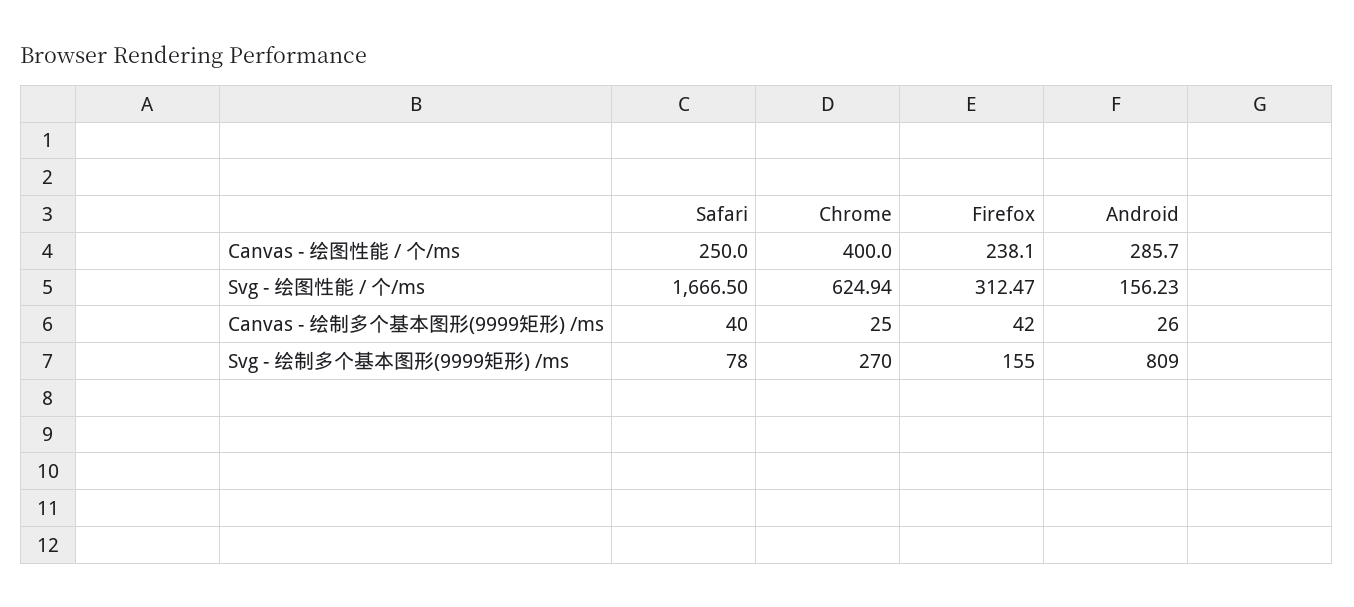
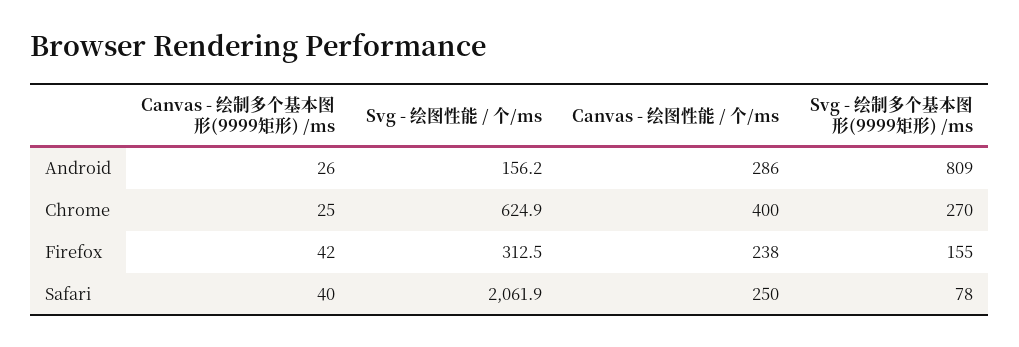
  {
    "Safari": {
      "Canvas - 绘图性能 / 个/ms": 250,
-     "Svg - 绘图性能 / 个/ms": 1666.5,
+     "Svg - 绘图性能 / 个/ms": 2061.9,
      "Canvas - 绘制多个基本图形(9999矩形) /ms": 40,
      "Svg - 绘制多个基本图形(9999矩形) /ms": 78
    },
    "Chrome": {
      "Canvas - 绘图性能 / 个/ms": 400,
      "Svg - 绘图性能 / 个/ms": 624.94,
      "Canvas - 绘制多个基本图形(9999矩形) /ms": 25,
      "Svg - 绘制多个基本图形(9999矩形) /ms": 270
    },
    "Firefox": {
      "Canvas - 绘图性能 / 个/ms": 238.1,
      "Svg - 绘图性能 / 个/ms": 312.47,
      "Canvas - 绘制多个基本图形(9999矩形) /ms": 42,
      "Svg - 绘制多个基本图形(9999矩形) /ms": 155
    },
    "Android": {
      "Canvas - 绘图性能 / 个/ms": 285.7,
      "Svg - 绘图性能 / 个/ms": 156.23,
      "Canvas - 绘制多个基本图形(9999矩形) /ms": 26,
      "Svg - 绘制多个基本图形(9999矩形) /ms": 809
    }
  }

